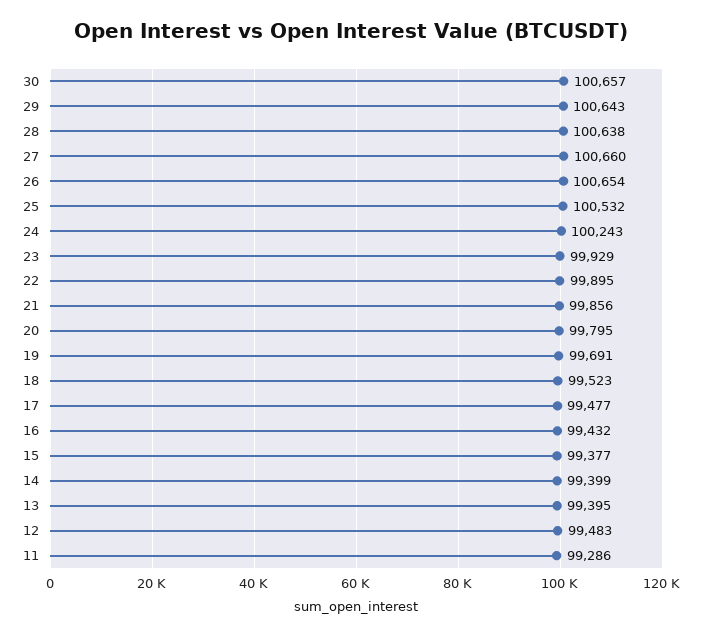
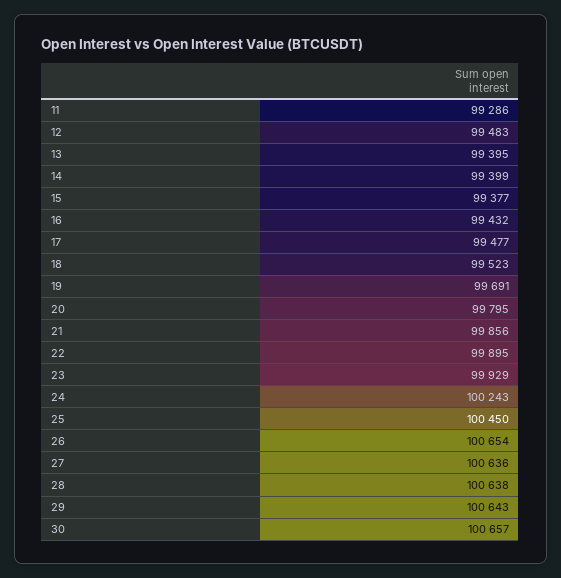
  {
    "30": 100657,
    "29": 100643,
    "28": 100638,
-   "27": 100660,
+   "27": 100636,
    "26": 100654,
-   "25": 100532,
+   "25": 100450,
    "24": 100243,
    "23": 99929,
    "22": 99895,
    "21": 99856,
    "20": 99795,
    "19": 99691,
    "18": 99523,
    "17": 99477,
    "16": 99432,
    "15": 99377,
    "14": 99399,
    "13": 99395,
    "12": 99483,
    "11": 99286
  }

